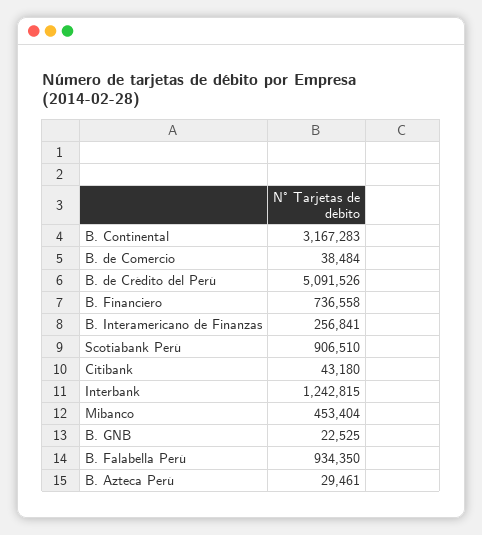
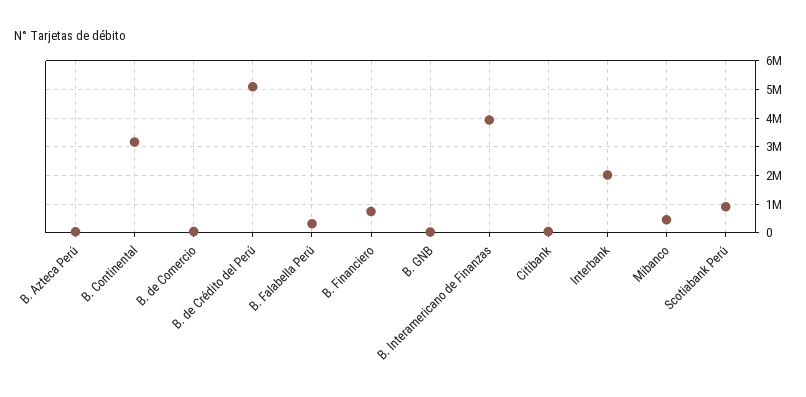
  {
    "B. Continental": 3167283,
    "B. de Comercio": 38484,
    "B. de Crédito del Perú": 5091526,
    "B. Financiero": 736558,
-   "B. Interamericano de Finanzas": 256841,
+   "B. Interamericano de Finanzas": 4000000,
    "Scotiabank Perú": 906510,
    "Citibank": 43180,
-   "Interbank": 1242815,
+   "Interbank": 2000000,
    "Mibanco": 453404,
    "B. GNB": 22525,
-   "B. Falabella Perú": 934350,
+   "B. Falabella Perú": 250000,
    "B. Azteca Perú": 29461
  }

